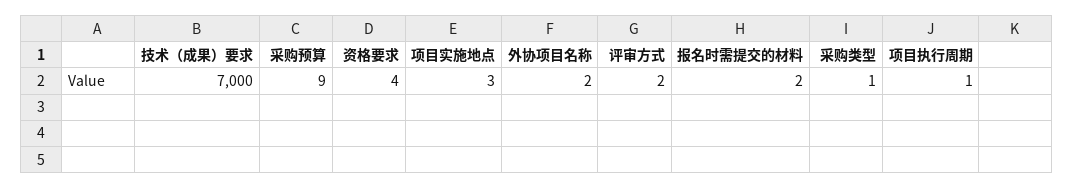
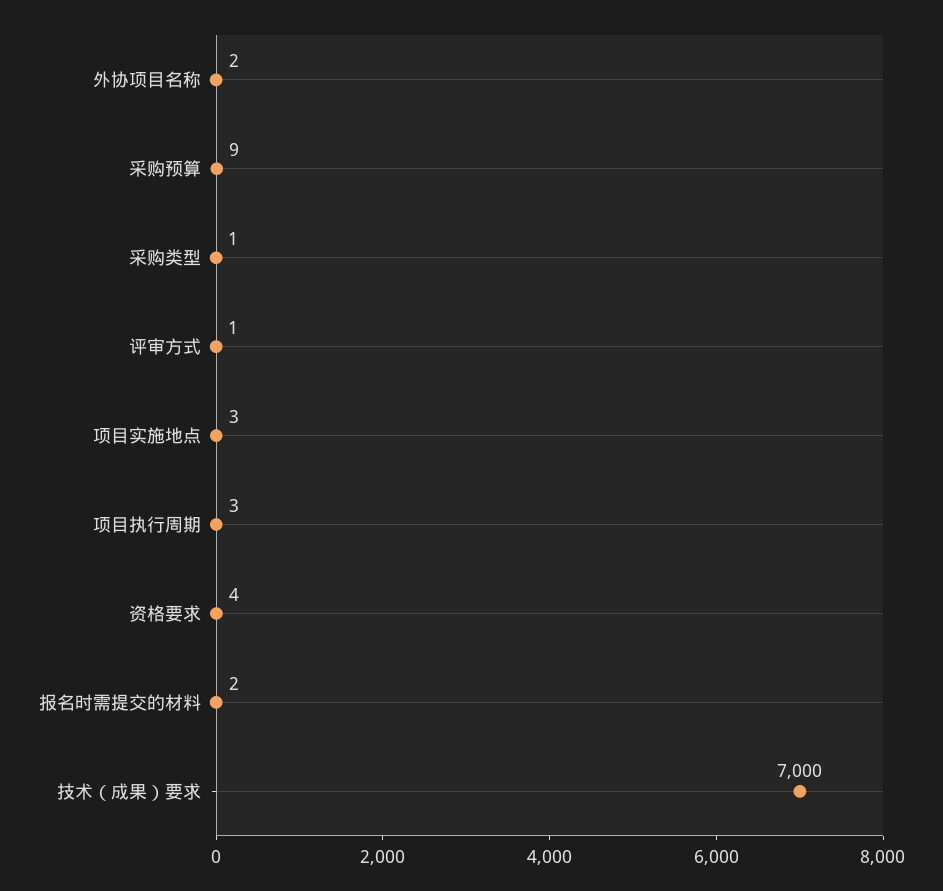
  {
    "技术（成果）要求": 7000,
    "采购预算": 9,
    "资格要求": 4,
    "项目实施地点": 3,
    "外协项目名称": 2,
-   "评审方式": 2,
+   "评审方式": 1,
    "报名时需提交的材料": 2,
    "采购类型": 1,
-   "项目执行周期": 1
+   "项目执行周期": 3
  }

